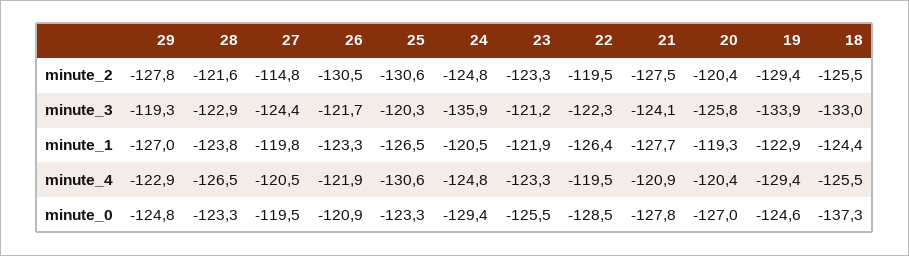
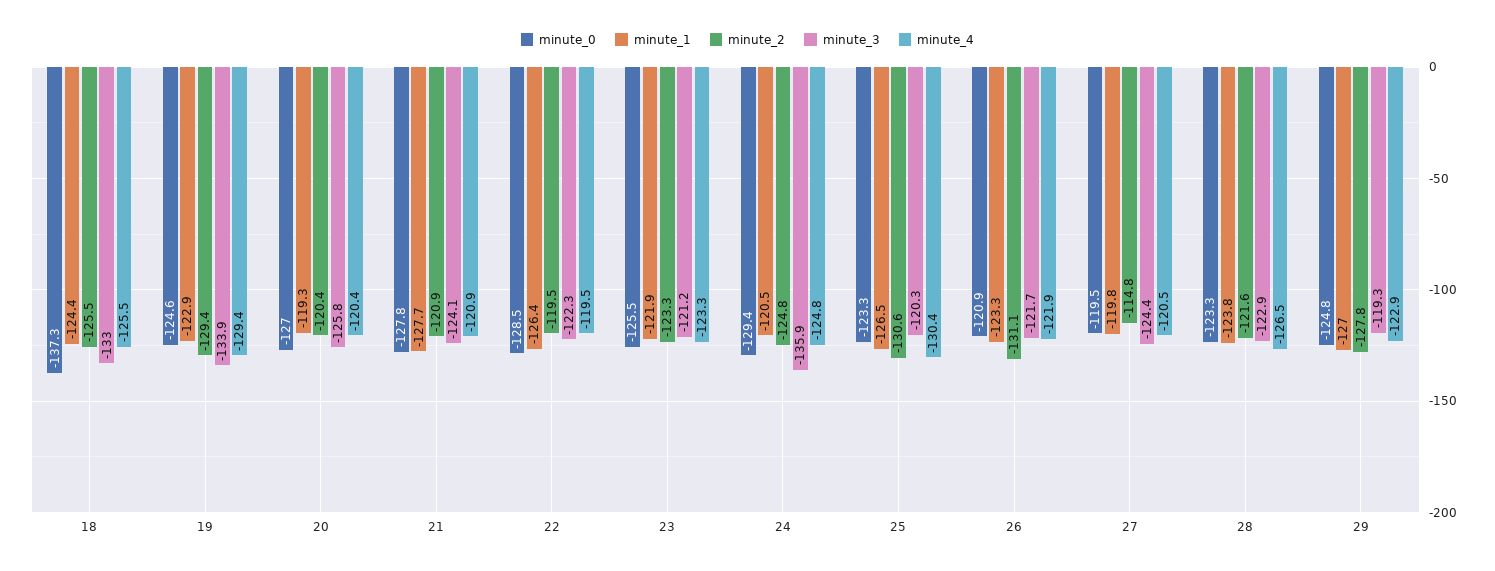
  {
    "minute_2": {
      "29": -127.8,
      "28": -121.6,
      "27": -114.8,
-     "26": -130.5,
+     "26": -131.1,
      "25": -130.6,
      "24": -124.8,
      "23": -123.3,
      "22": -119.5,
-     "21": -127.5,
+     "21": -120.9,
      "20": -120.4,
      "19": -129.4,
      "18": -125.5
    },
    "minute_3": {
      "29": -119.3,
      "28": -122.9,
      "27": -124.4,
      "26": -121.7,
      "25": -120.3,
      "24": -135.9,
      "23": -121.2,
      "22": -122.3,
      "21": -124.1,
      "20": -125.8,
      "19": -133.9,
      "18": -133
    },
    "minute_1": {
      "29": -127,
      "28": -123.8,
      "27": -119.8,
      "26": -123.3,
      "25": -126.5,
      "24": -120.5,
      "23": -121.9,
      "22": -126.4,
      "21": -127.7,
      "20": -119.3,
      "19": -122.9,
      "18": -124.4
    },
    "minute_4": {
      "29": -122.9,
      "28": -126.5,
      "27": -120.5,
      "26": -121.9,
-     "25": -130.6,
+     "25": -130.4,
      "24": -124.8,
      "23": -123.3,
      "22": -119.5,
      "21": -120.9,
      "20": -120.4,
      "19": -129.4,
      "18": -125.5
    },
    "minute_0": {
      "29": -124.8,
      "28": -123.3,
      "27": -119.5,
      "26": -120.9,
      "25": -123.3,
      "24": -129.4,
      "23": -125.5,
      "22": -128.5,
      "21": -127.8,
      "20": -127,
      "19": -124.6,
      "18": -137.3
    }
  }

